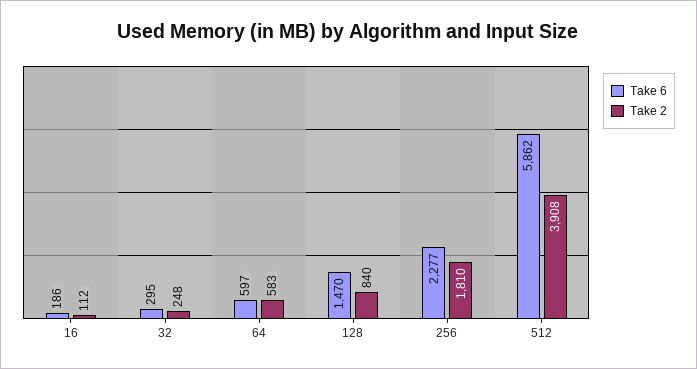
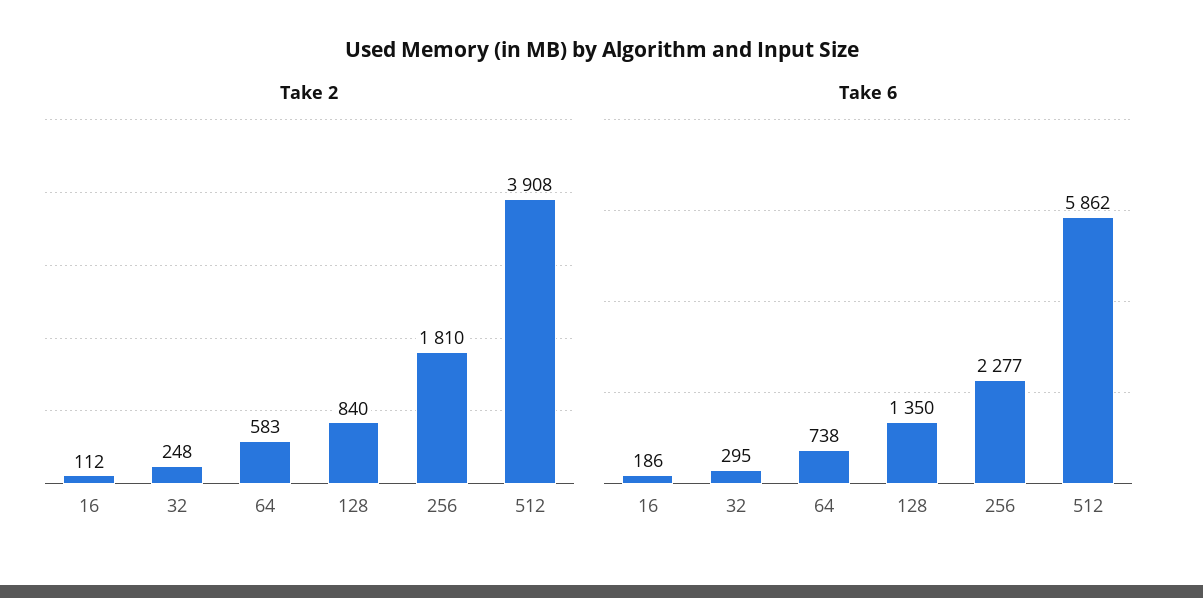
  {
    "Take 6": {
      "16": 186,
      "32": 295,
-     "64": 597,
+     "64": 738,
-     "128": 1470,
+     "128": 1350,
      "256": 2277,
      "512": 5862
    },
    "Take 2": {
      "16": 112,
      "32": 248,
      "64": 583,
      "128": 840,
      "256": 1810,
      "512": 3908
    }
  }

